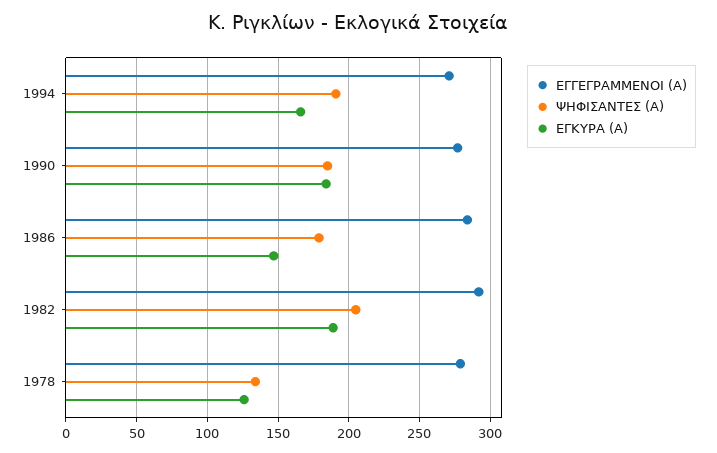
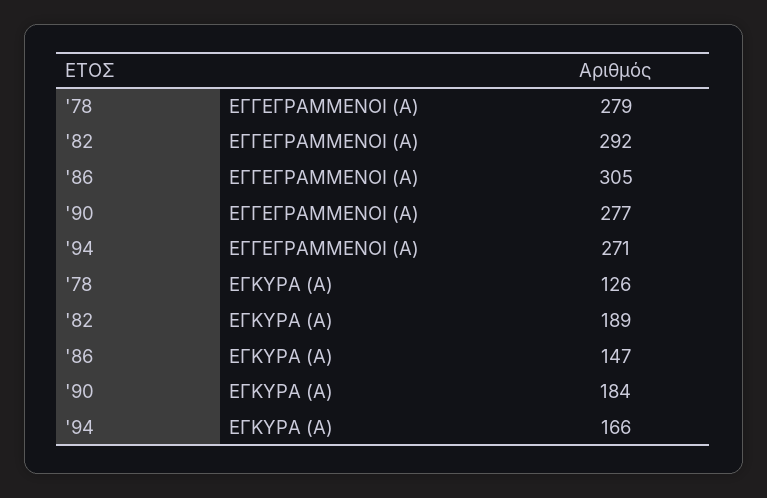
  {
    "ΕΓΓΕΓΡΑΜΜΕΝΟΙ (Α)": {
      "1994": 271,
      "1990": 277,
-     "1986": 285,
+     "1986": 305,
      "1982": 292,
      "1978": 279
    },
-   "ΨΗΦΙΣΑΝΤΕΣ (Α)": {
-     "1994": 190,
-     "1990": 185,
-     "1986": 180,
-     "1982": 205,
-     "1978": 135
-   },
    "ΕΓΚΥΡΑ (Α)": {
      "1994": 166,
      "1990": 184,
      "1986": 147,
      "1982": 189,
      "1978": 126
    }
  }

